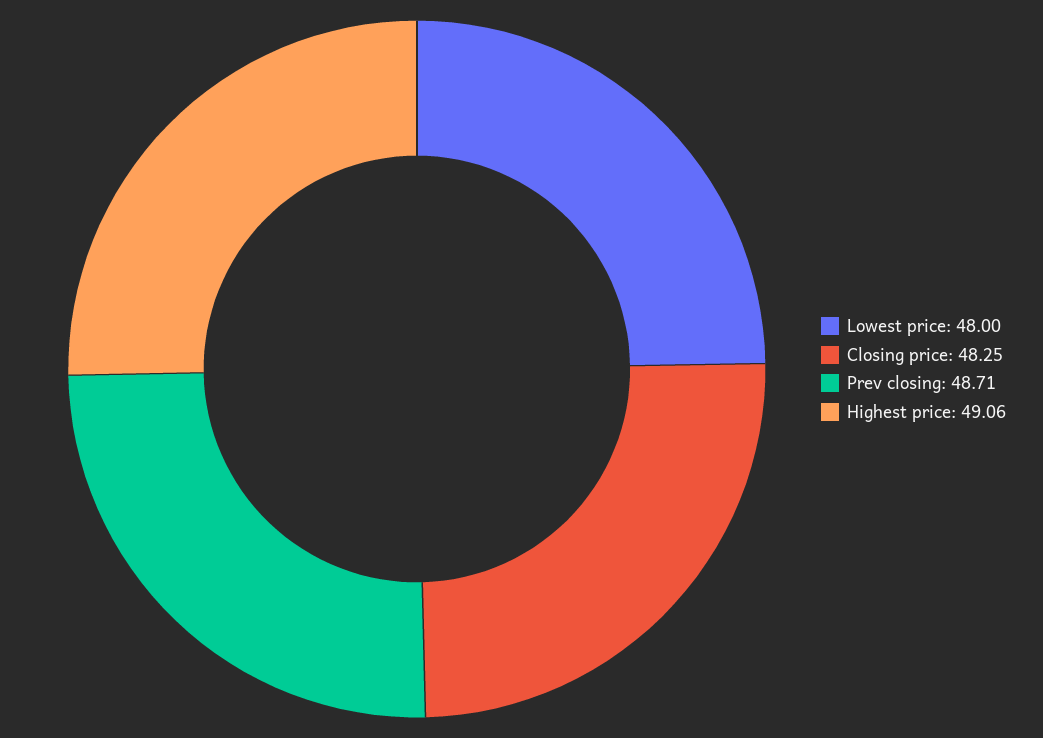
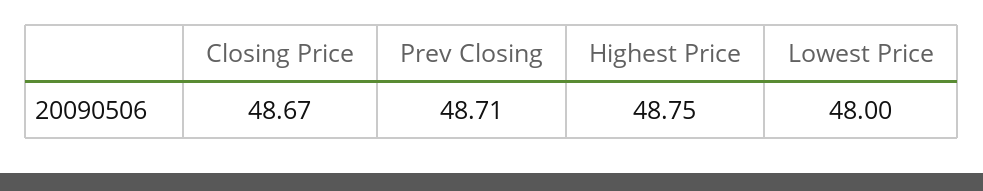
  {
    "Lowest price": 48,
-   "Closing price": 48.25,
+   "Closing price": 48.67,
    "Prev closing": 48.71,
-   "Highest price": 49.06
+   "Highest price": 48.75
  }

